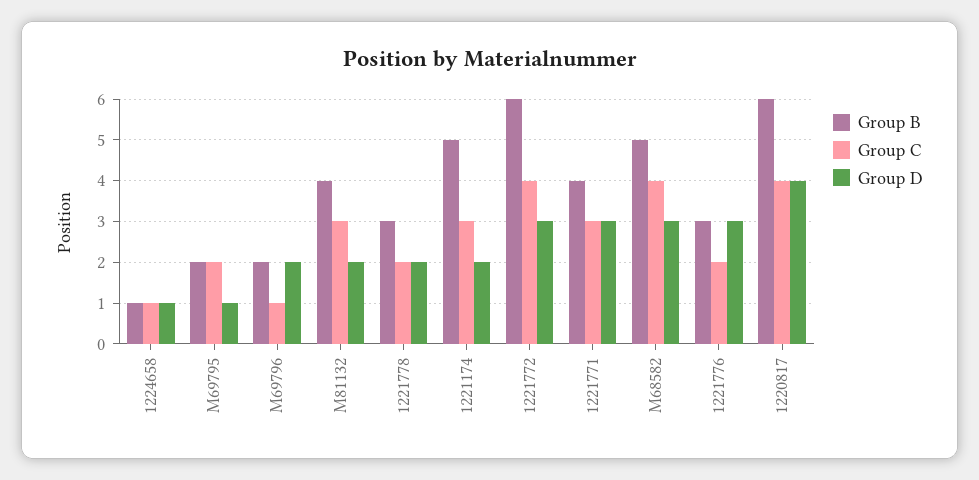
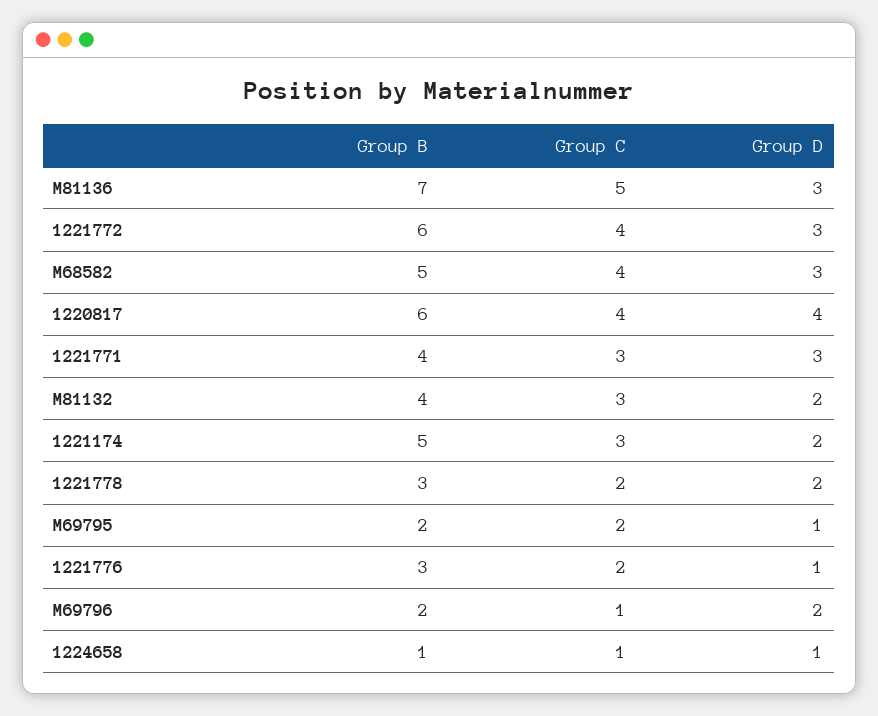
  {
    "Group B": {
      "1224658": 1,
      "M69795": 2,
      "M69796": 2,
      "M81132": 4,
      "1221778": 3,
      "1221174": 5,
      "1221772": 6,
      "1221771": 4,
      "M68582": 5,
      "1221776": 3,
-     "1220817": 6
+     "1220817": 6,
+     "M81136": 7
    },
    "Group C": {
      "1224658": 1,
      "M69795": 2,
      "M69796": 1,
      "M81132": 3,
      "1221778": 2,
      "1221174": 3,
      "1221772": 4,
      "1221771": 3,
      "M68582": 4,
      "1221776": 2,
-     "1220817": 4
+     "1220817": 4,
+     "M81136": 5
    },
    "Group D": {
      "1224658": 1,
      "M69795": 1,
      "M69796": 2,
      "M81132": 2,
      "1221778": 2,
      "1221174": 2,
      "1221772": 3,
      "1221771": 3,
      "M68582": 3,
-     "1221776": 3,
+     "1221776": 1,
-     "1220817": 4
+     "1220817": 4,
+     "M81136": 3
    }
  }

